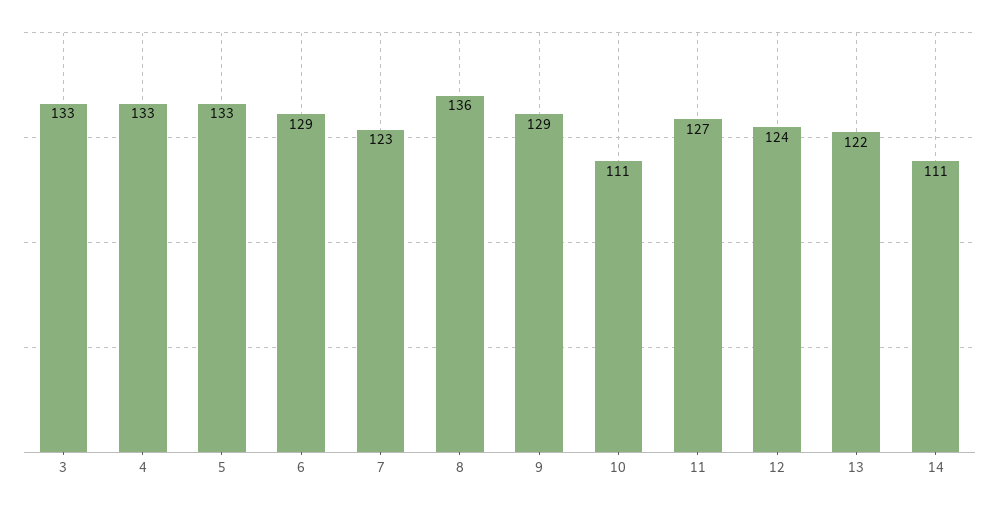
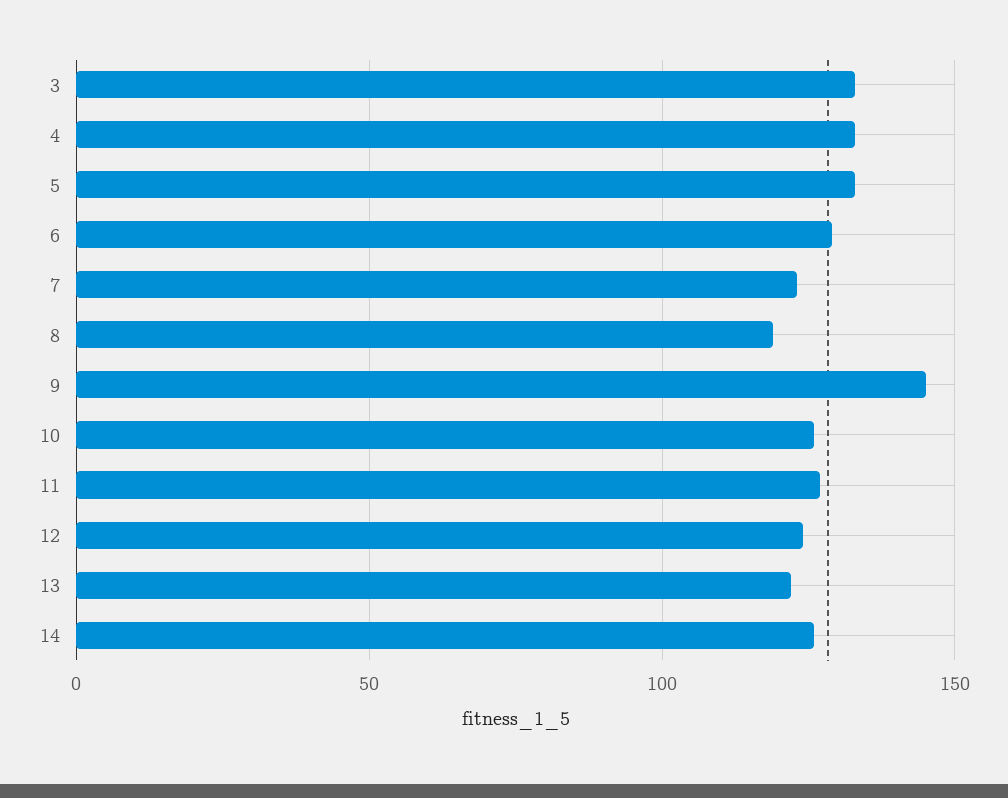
  {
    "3": 133,
    "4": 133,
    "5": 133,
    "6": 129,
    "7": 123,
-   "8": 136,
+   "8": 120,
-   "9": 129,
+   "9": 145,
-   "10": 111,
+   "10": 125,
    "11": 127,
    "12": 124,
    "13": 122,
-   "14": 111
+   "14": 125
  }

